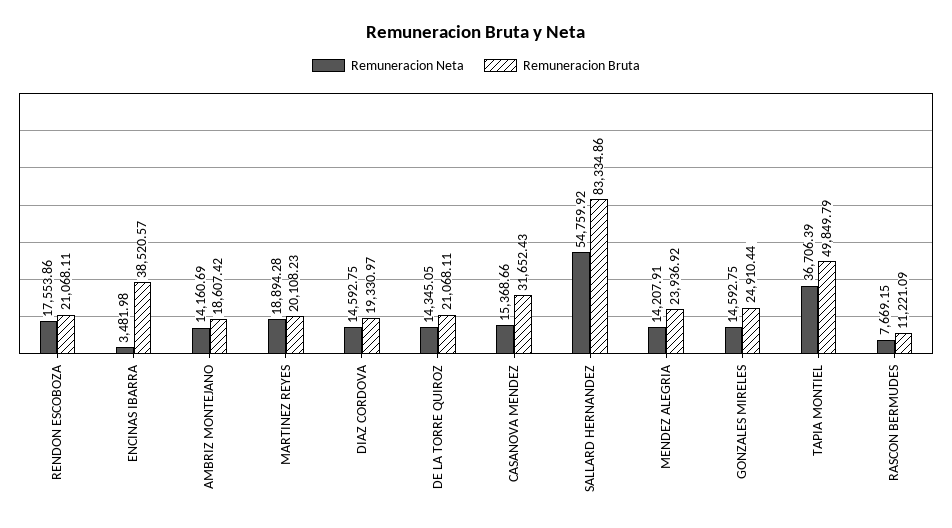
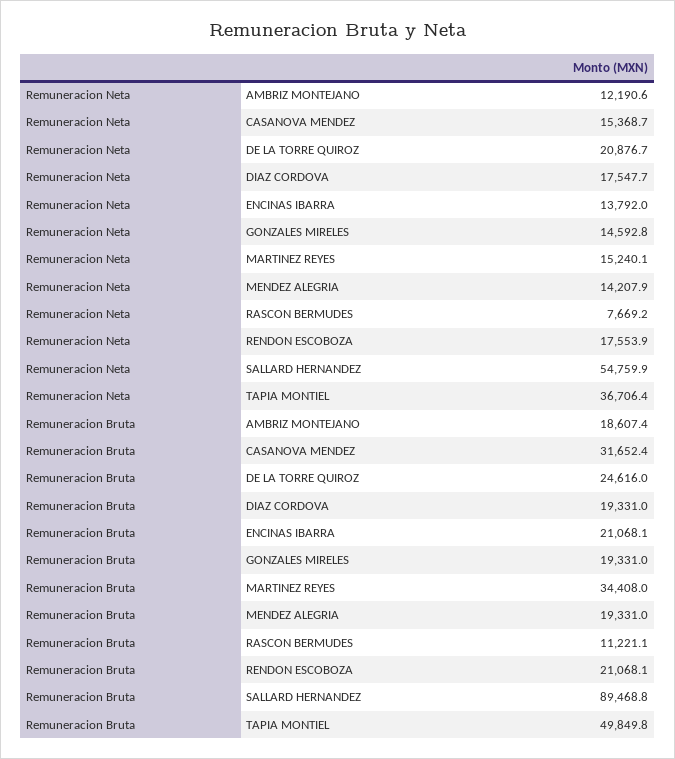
  {
    "Remuneracion Neta": {
      "RENDON ESCOBOZA": 17553.86,
-     "ENCINAS IBARRA": 3481.98,
+     "ENCINAS IBARRA": 13792,
-     "AMBRIZ MONTEJANO": 14160.69,
+     "AMBRIZ MONTEJANO": 12190.6,
-     "MARTINEZ REYES": 18894.28,
+     "MARTINEZ REYES": 15240.1,
-     "DIAZ CORDOVA": 14592.75,
+     "DIAZ CORDOVA": 17547.7,
-     "DE LA TORRE QUIROZ": 14345.05,
+     "DE LA TORRE QUIROZ": 20876.7,
      "CASANOVA MENDEZ": 15368.66,
      "SALLARD HERNANDEZ": 54759.92,
      "MENDEZ ALEGRIA": 14207.91,
      "GONZALES MIRELES": 14592.75,
      "TAPIA MONTIEL": 36706.39,
      "RASCON BERMUDES": 7669.15
    },
    "Remuneracion Bruta": {
      "RENDON ESCOBOZA": 21068.11,
-     "ENCINAS IBARRA": 38520.57,
+     "ENCINAS IBARRA": 21068.1,
      "AMBRIZ MONTEJANO": 18607.42,
-     "MARTINEZ REYES": 20108.23,
+     "MARTINEZ REYES": 34408,
      "DIAZ CORDOVA": 19330.97,
-     "DE LA TORRE QUIROZ": 21068.11,
+     "DE LA TORRE QUIROZ": 24616,
      "CASANOVA MENDEZ": 31652.43,
-     "SALLARD HERNANDEZ": 83334.86,
+     "SALLARD HERNANDEZ": 89468.8,
-     "MENDEZ ALEGRIA": 23936.92,
+     "MENDEZ ALEGRIA": 19331,
-     "GONZALES MIRELES": 24910.44,
+     "GONZALES MIRELES": 19331,
      "TAPIA MONTIEL": 49849.79,
      "RASCON BERMUDES": 11221.09
    }
  }

